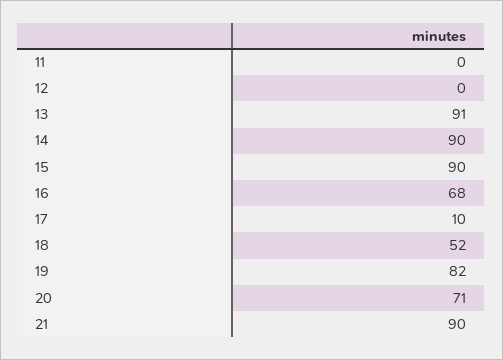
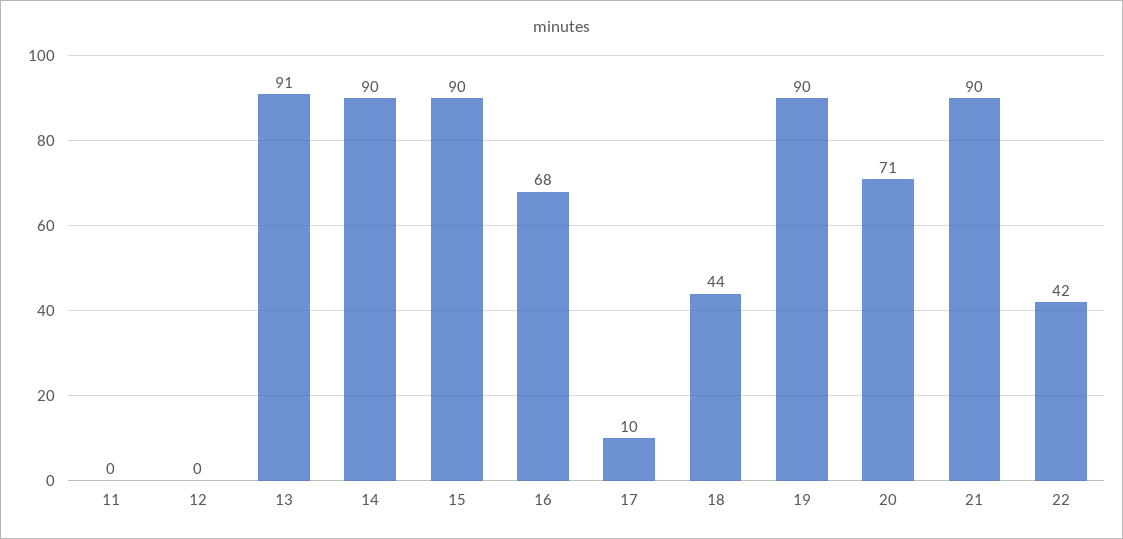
  {
    "11": 0,
    "12": 0,
    "13": 91,
    "14": 90,
    "15": 90,
    "16": 68,
    "17": 10,
-   "18": 52,
+   "18": 44,
-   "19": 82,
+   "19": 90,
    "20": 71,
-   "21": 90
+   "21": 90,
+   "22": 42
  }

